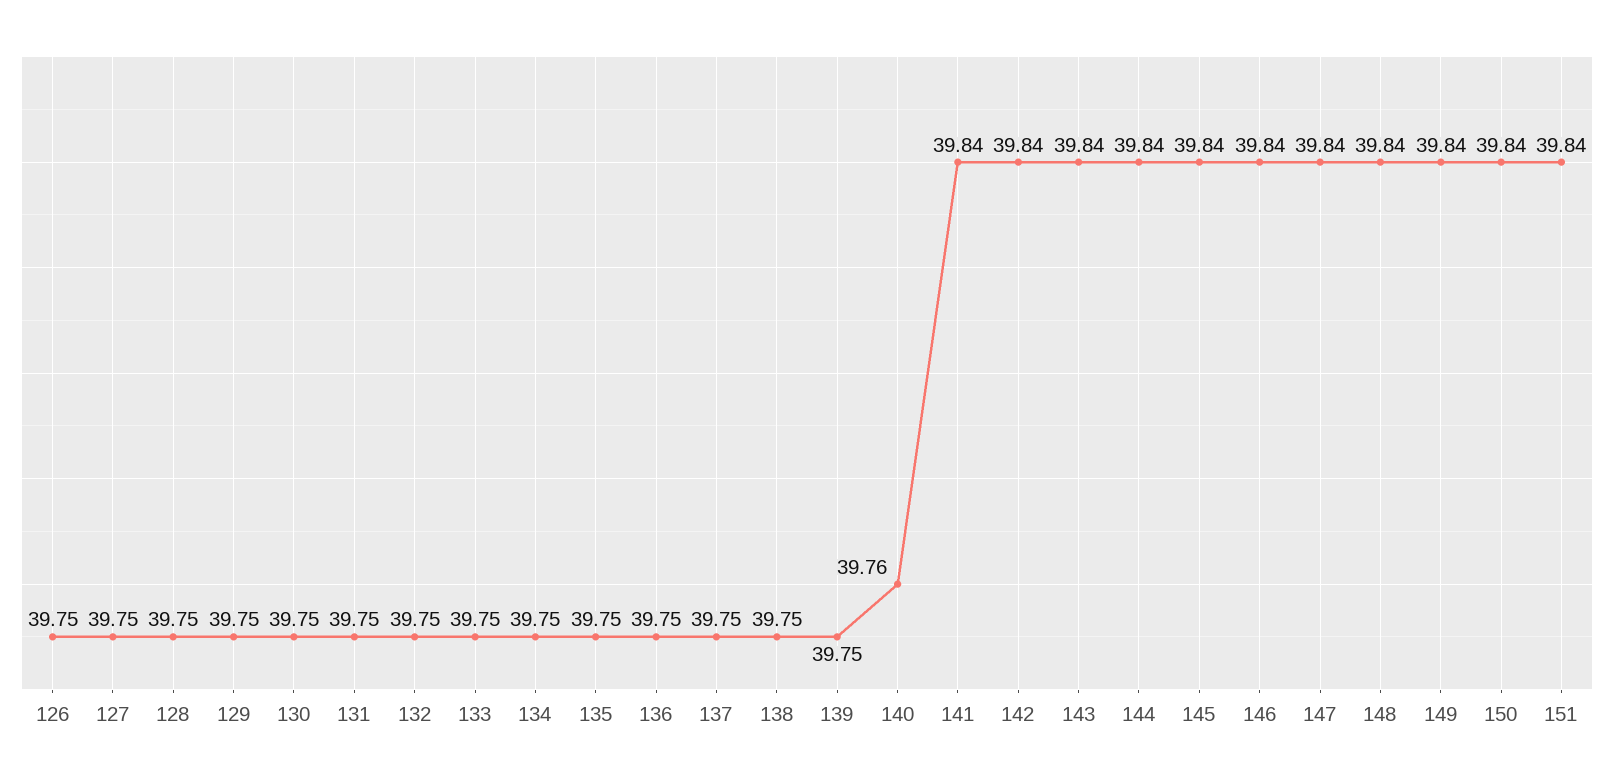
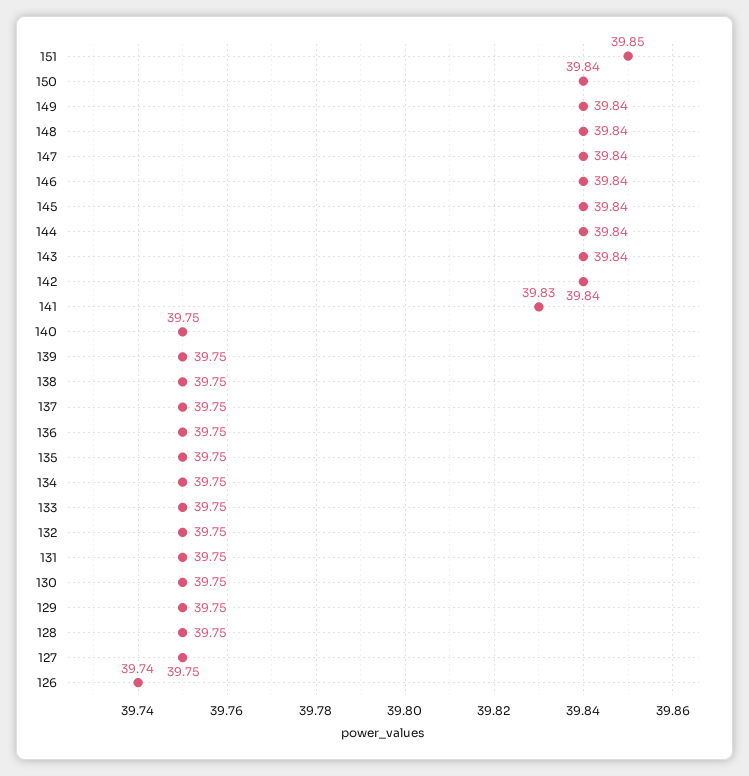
  {
-   "126": 39.75,
+   "126": 39.74,
    "127": 39.75,
    "128": 39.75,
    "129": 39.75,
    "130": 39.75,
    "131": 39.75,
    "132": 39.75,
    "133": 39.75,
    "134": 39.75,
    "135": 39.75,
    "136": 39.75,
    "137": 39.75,
    "138": 39.75,
    "139": 39.75,
-   "140": 39.76,
+   "140": 39.75,
-   "141": 39.84,
+   "141": 39.83,
    "142": 39.84,
    "143": 39.84,
    "144": 39.84,
    "145": 39.84,
    "146": 39.84,
    "147": 39.84,
    "148": 39.84,
    "149": 39.84,
    "150": 39.84,
-   "151": 39.84
+   "151": 39.85
  }

